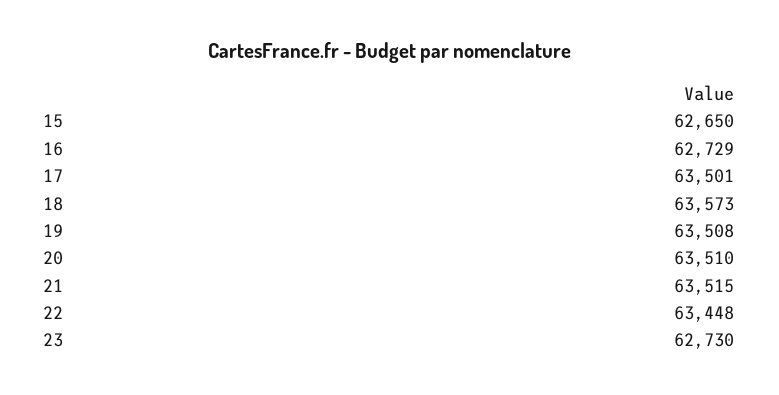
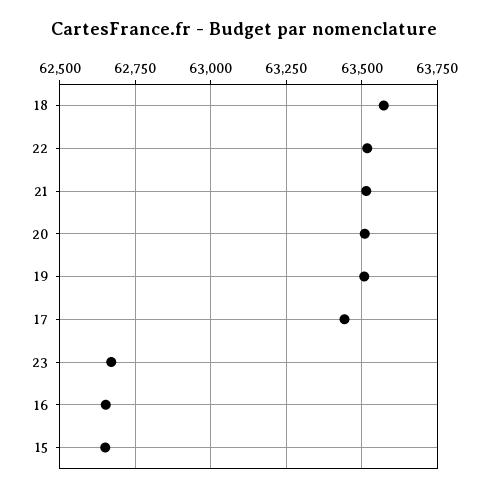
  {
    "15": 62650,
-   "16": 62729,
+   "16": 62650,
-   "17": 63501,
+   "17": 63450,
    "18": 63573,
    "19": 63508,
    "20": 63510,
    "21": 63515,
-   "22": 63448,
+   "22": 63525,
-   "23": 62730
+   "23": 62675
  }

